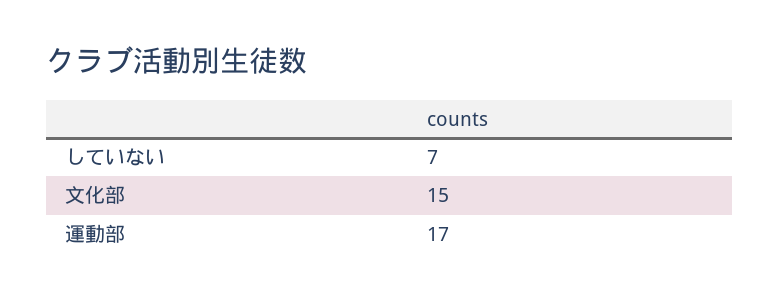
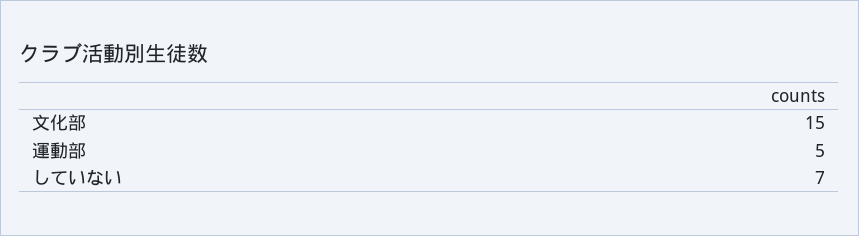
  {
    "していない": 7,
    "文化部": 15,
-   "運動部": 17
+   "運動部": 5
  }

